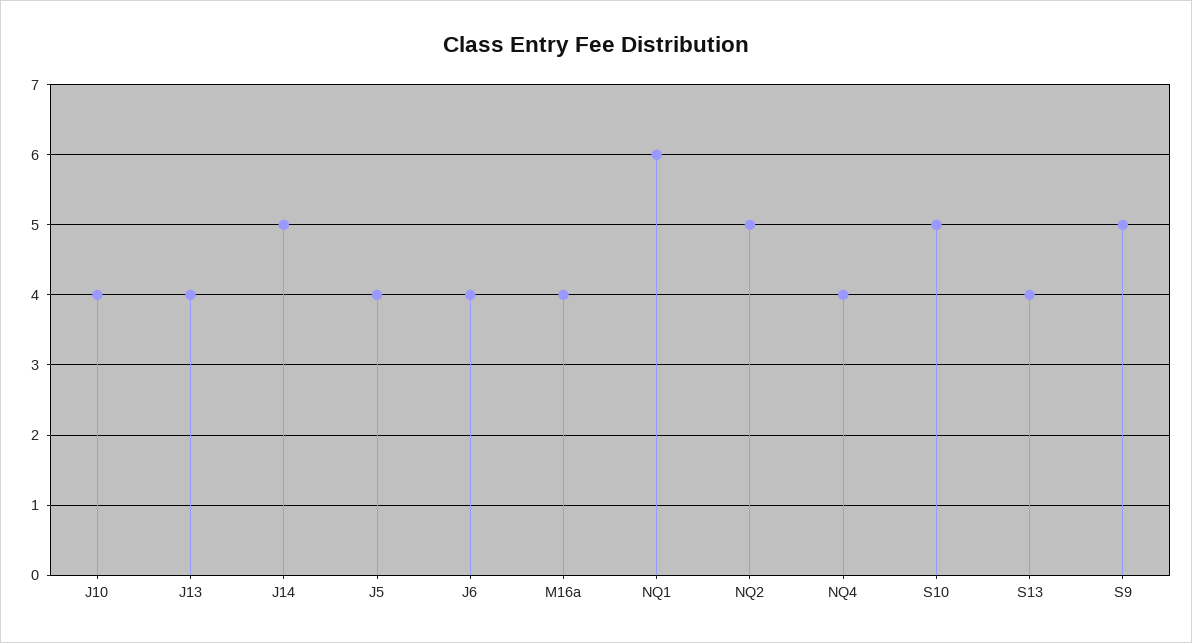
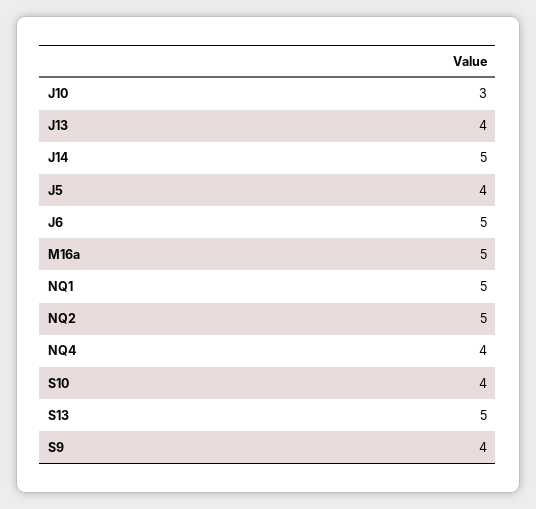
  {
-   "J10": 4,
+   "J10": 3,
    "J13": 4,
    "J14": 5,
    "J5": 4,
-   "J6": 4,
+   "J6": 5,
-   "M16a": 4,
+   "M16a": 5,
-   "NQ1": 6,
+   "NQ1": 5,
    "NQ2": 5,
    "NQ4": 4,
-   "S10": 5,
+   "S10": 4,
-   "S13": 4,
+   "S13": 5,
-   "S9": 5
+   "S9": 4
  }

